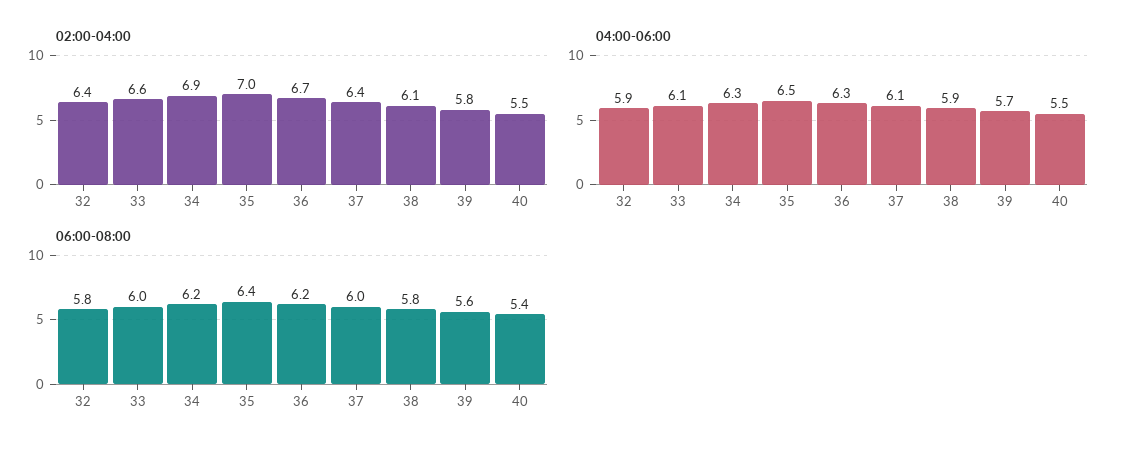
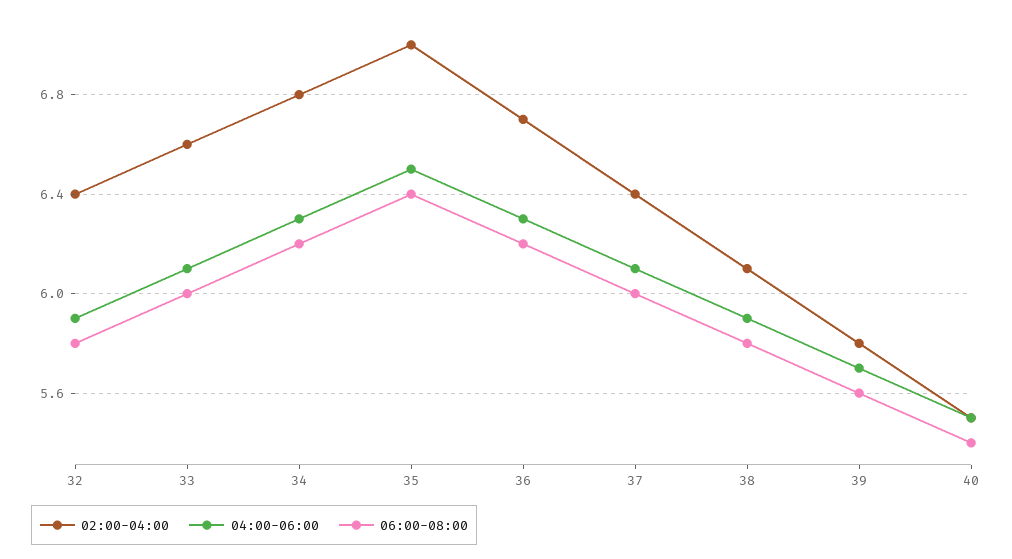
  {
    "02:00-04:00": {
      "32": 6.4,
      "33": 6.6,
-     "34": 6.9,
+     "34": 6.8,
      "35": 7,
      "36": 6.7,
      "37": 6.4,
      "38": 6.1,
      "39": 5.8,
      "40": 5.5
    },
    "04:00-06:00": {
      "32": 5.9,
      "33": 6.1,
      "34": 6.3,
      "35": 6.5,
      "36": 6.3,
      "37": 6.1,
      "38": 5.9,
      "39": 5.7,
      "40": 5.5
    },
    "06:00-08:00": {
      "32": 5.8,
      "33": 6,
      "34": 6.2,
      "35": 6.4,
      "36": 6.2,
      "37": 6,
      "38": 5.8,
      "39": 5.6,
      "40": 5.4
    }
  }

